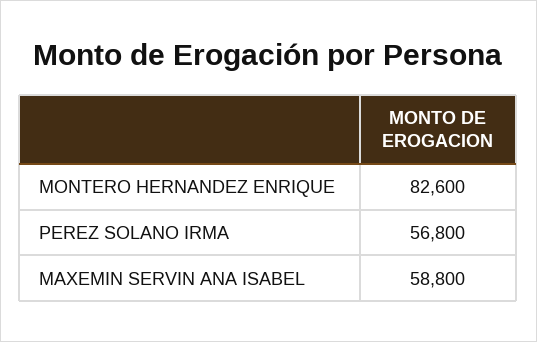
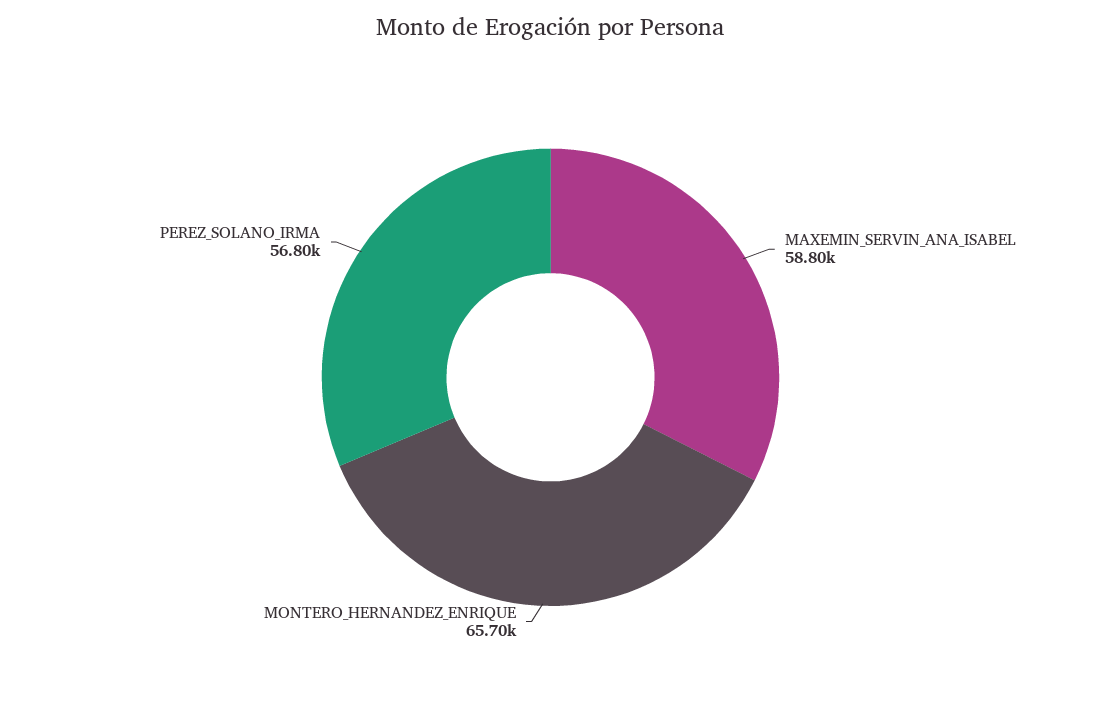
  {
-   "MONTERO HERNANDEZ ENRIQUE": 82600,
+   "MONTERO HERNANDEZ ENRIQUE": 65700,
    "PEREZ SOLANO IRMA": 56800,
    "MAXEMIN SERVIN ANA ISABEL": 58800
  }

